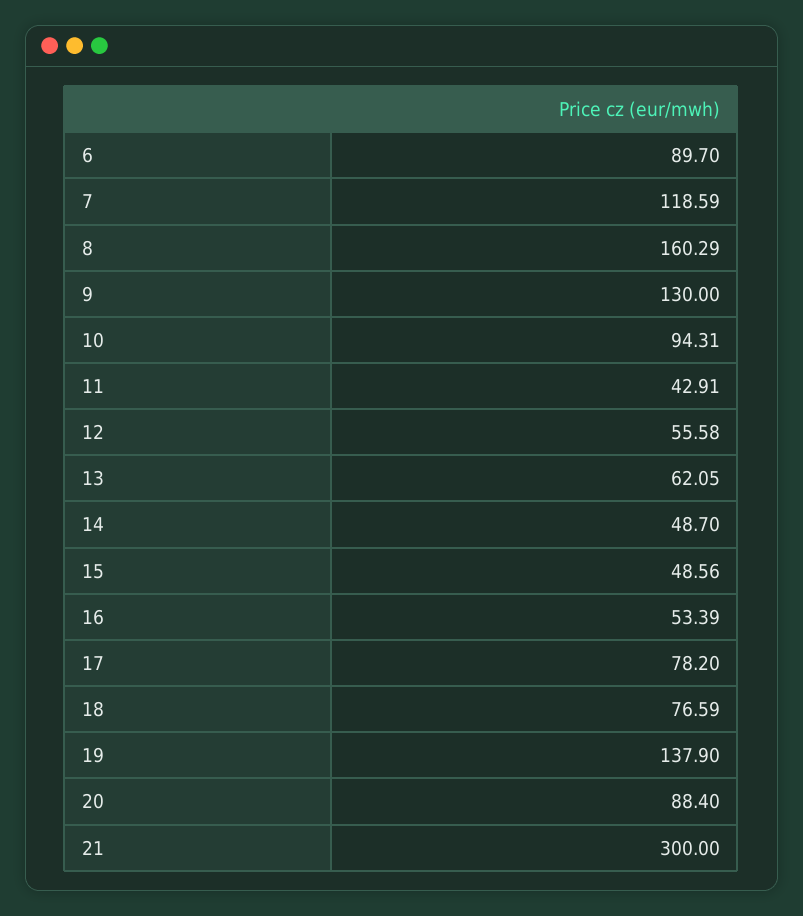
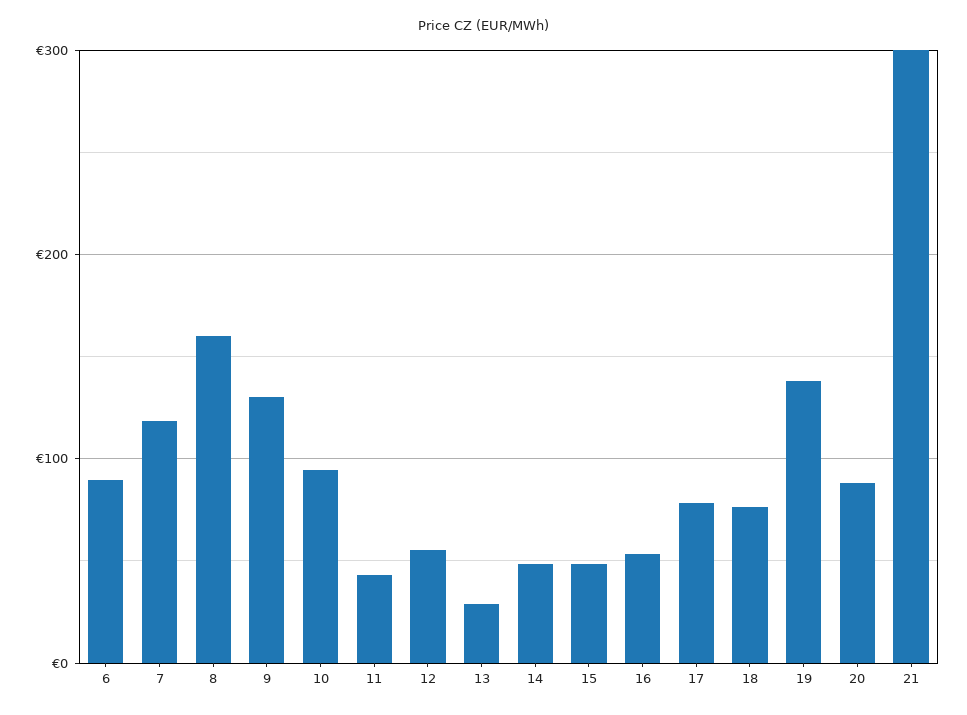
  {
    "6": 89.7,
    "7": 118.59,
    "8": 160.29,
    "9": 130,
    "10": 94.31,
    "11": 42.91,
    "12": 55.58,
-   "13": 62.05,
+   "13": 30,
    "14": 48.7,
    "15": 48.56,
    "16": 53.39,
    "17": 78.2,
    "18": 76.59,
    "19": 137.9,
    "20": 88.4,
    "21": 300
  }

